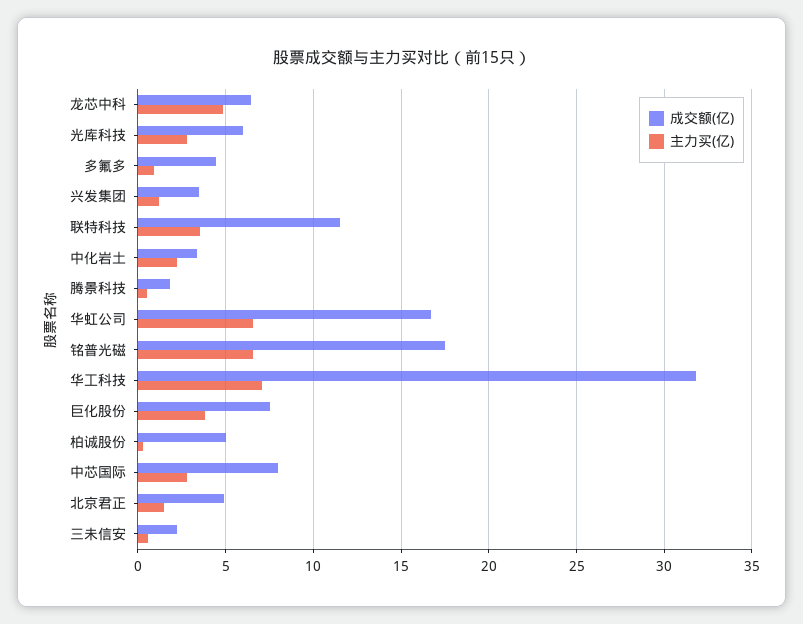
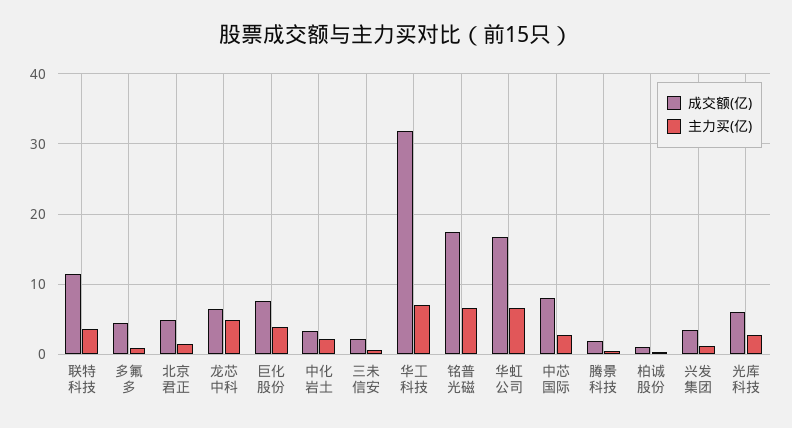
  {
    "成交额(亿)": {
      "龙芯中科": 6.5,
      "光库科技": 6,
      "多氟多": 4.5,
      "兴发集团": 3.5,
      "联特科技": 11.5,
      "中化岩土": 3.5,
      "腾景科技": 2,
      "华虹公司": 16.5,
      "铭普光磁": 17.5,
      "华工科技": 32,
      "巨化股份": 7.5,
-     "柏诚股份": 5,
+     "柏诚股份": 1,
      "中芯国际": 8,
      "北京君正": 5,
      "三未信安": 2
    },
    "主力买(亿)": {
      "龙芯中科": 5,
      "光库科技": 3,
      "多氟多": 1,
      "兴发集团": 1,
      "联特科技": 3.5,
      "中化岩土": 2,
      "腾景科技": 0.5,
      "华虹公司": 6.5,
      "铭普光磁": 6.5,
      "华工科技": 7,
      "巨化股份": 4,
      "柏诚股份": 0.5,
      "中芯国际": 3,
      "北京君正": 1.5,
      "三未信安": 0.5
    }
  }

